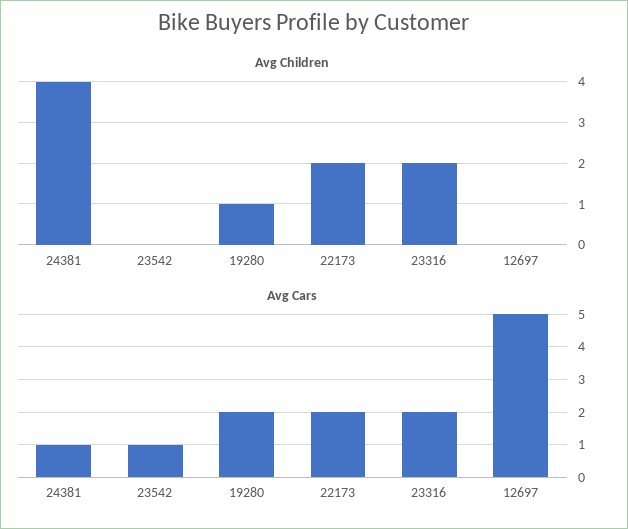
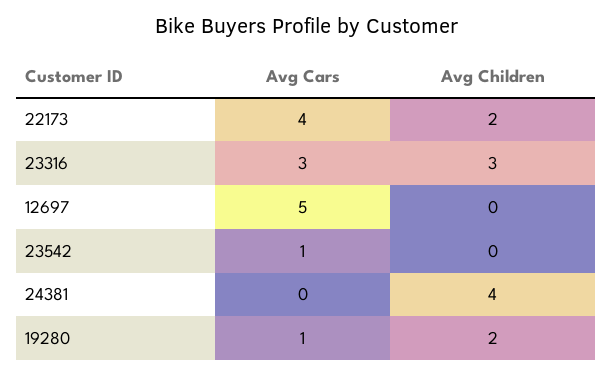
  {
    "Avg Children": {
      "24381": 4,
      "23542": 0,
-     "19280": 1,
+     "19280": 2,
      "22173": 2,
-     "23316": 2,
+     "23316": 3,
      "12697": 0
    },
    "Avg Cars": {
-     "24381": 1,
+     "24381": 0,
      "23542": 1,
-     "19280": 2,
+     "19280": 1,
-     "22173": 2,
+     "22173": 4,
-     "23316": 2,
+     "23316": 3,
      "12697": 5
    }
  }

